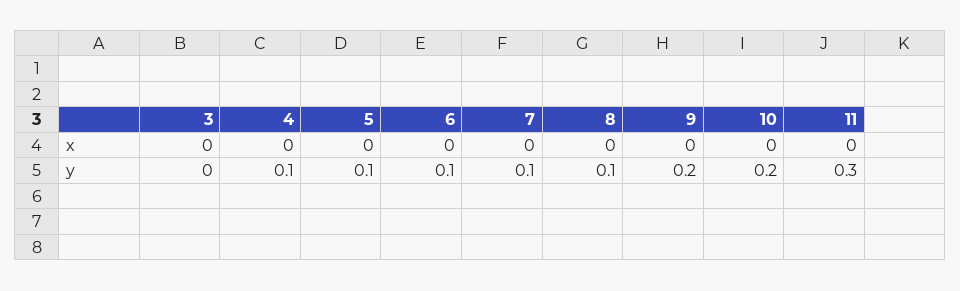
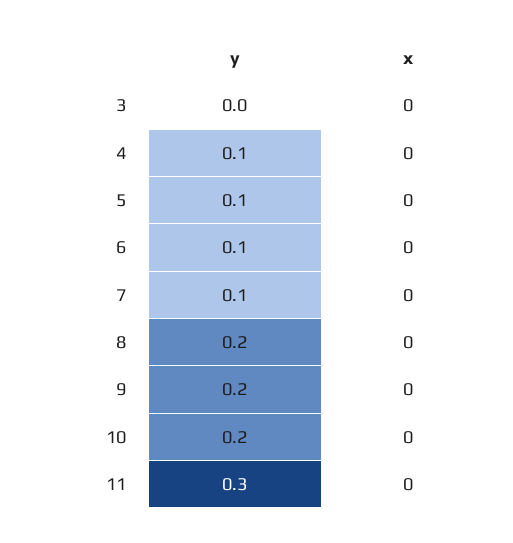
  {
    "3": {
      "x": 0,
      "y": 0
    },
    "4": {
      "x": 0,
      "y": 0.1
    },
    "5": {
      "x": 0,
      "y": 0.1
    },
    "6": {
      "x": 0,
      "y": 0.1
    },
    "7": {
      "x": 0,
      "y": 0.1
    },
    "8": {
      "x": 0,
-     "y": 0.1
+     "y": 0.2
    },
    "9": {
      "x": 0,
      "y": 0.2
    },
    "10": {
      "x": 0,
      "y": 0.2
    },
    "11": {
      "x": 0,
      "y": 0.3
    }
  }

